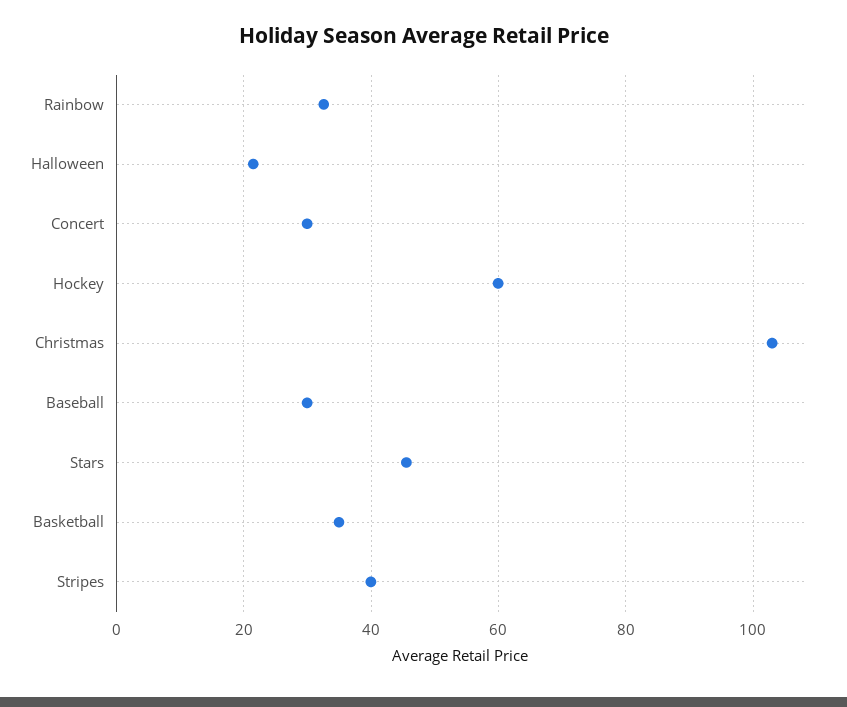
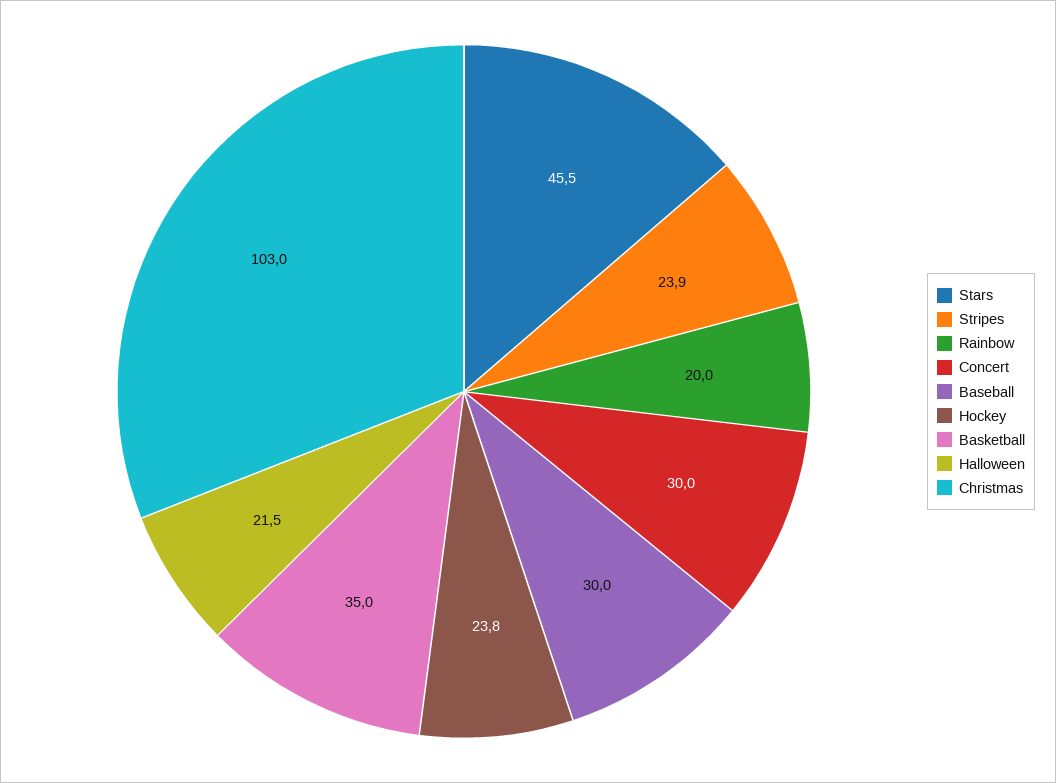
  {
-   "Rainbow": 32,
+   "Rainbow": 20,
    "Halloween": 21.5,
    "Concert": 30,
-   "Hockey": 60,
+   "Hockey": 23.8,
    "Christmas": 103,
    "Baseball": 30,
    "Stars": 45.5,
    "Basketball": 35,
-   "Stripes": 40
+   "Stripes": 23.9
  }

